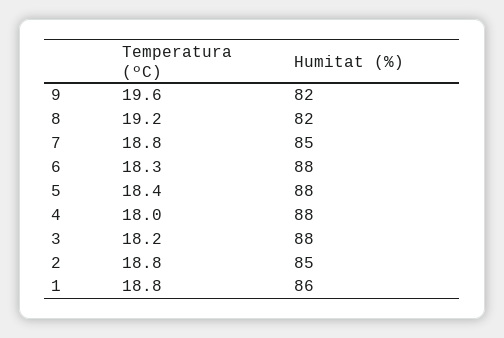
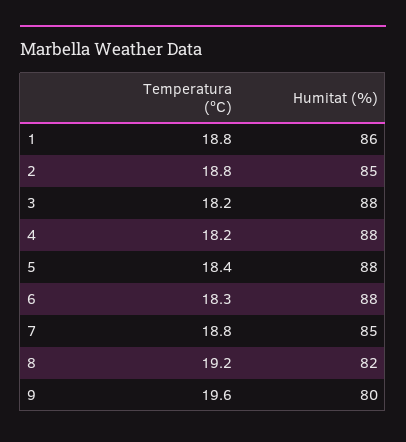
  {
    "Temperatura (ºC)": {
      "9": 19.6,
      "8": 19.2,
      "7": 18.8,
      "6": 18.3,
      "5": 18.4,
-     "4": 18,
+     "4": 18.2,
      "3": 18.2,
      "2": 18.8,
      "1": 18.8
    },
    "Humitat (%)": {
-     "9": 82,
+     "9": 80,
      "8": 82,
      "7": 85,
      "6": 88,
      "5": 88,
      "4": 88,
      "3": 88,
      "2": 85,
      "1": 86
    }
  }

